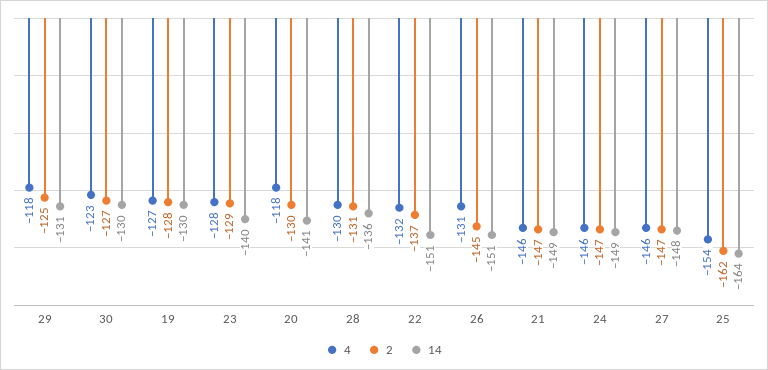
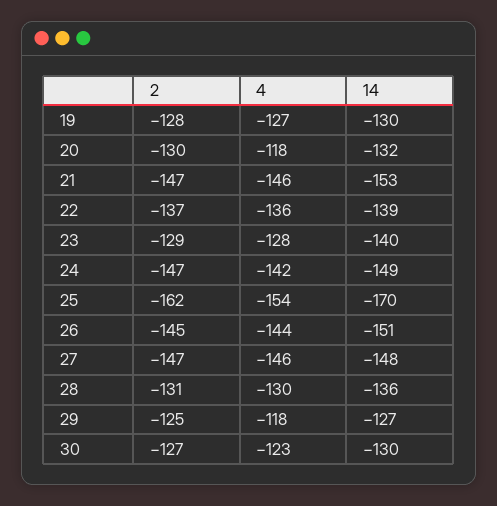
  {
    "4": {
      "29": -118,
      "30": -123,
      "19": -127,
      "23": -128,
      "20": -118,
      "28": -130,
-     "22": -132,
+     "22": -136,
-     "26": -131,
+     "26": -144,
      "21": -146,
-     "24": -146,
+     "24": -142,
      "27": -146,
      "25": -154
    },
    "2": {
      "29": -125,
      "30": -127,
      "19": -128,
      "23": -129,
      "20": -130,
      "28": -131,
      "22": -137,
      "26": -145,
      "21": -147,
      "24": -147,
      "27": -147,
      "25": -162
    },
    "14": {
-     "29": -131,
+     "29": -127,
      "30": -130,
      "19": -130,
      "23": -140,
-     "20": -141,
+     "20": -132,
      "28": -136,
-     "22": -151,
+     "22": -139,
      "26": -151,
-     "21": -149,
+     "21": -153,
      "24": -149,
      "27": -148,
-     "25": -164
+     "25": -170
    }
  }

